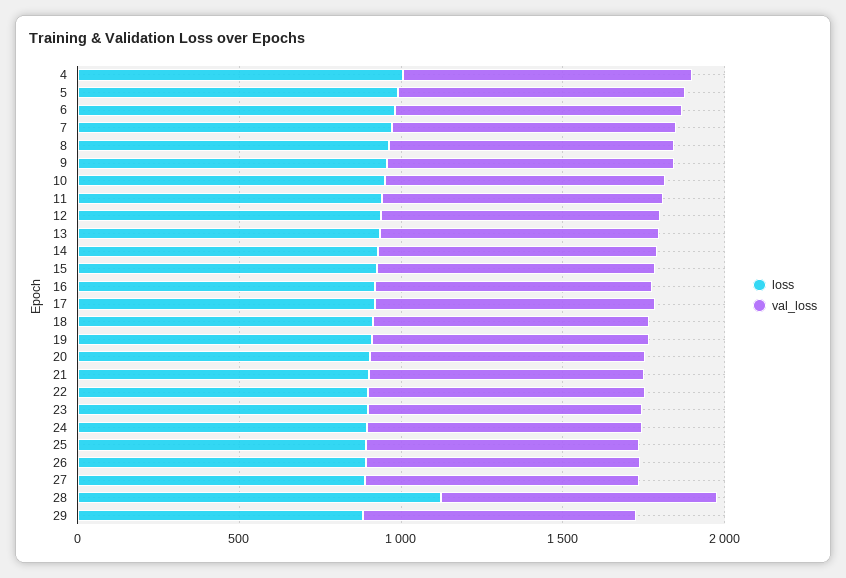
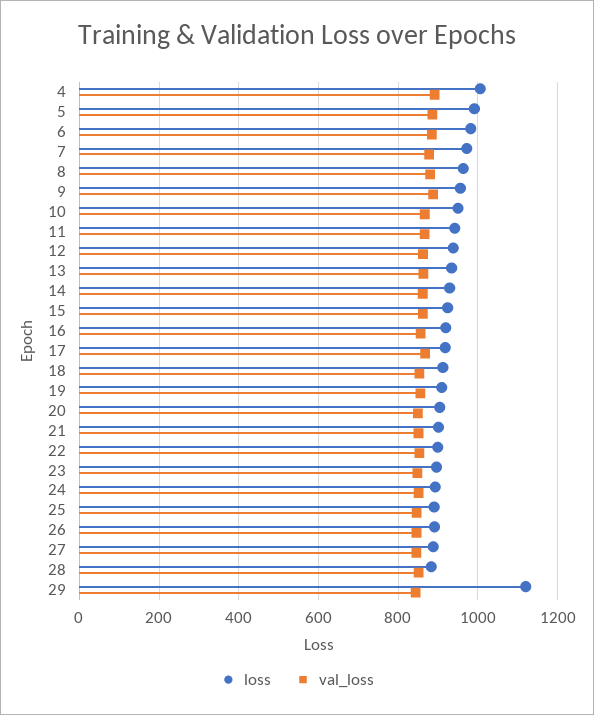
  {
    "loss": {
      "4": 1000,
      "5": 1000,
      "6": 980,
      "7": 980,
      "8": 960,
      "9": 960,
      "10": 960,
      "11": 940,
      "12": 940,
      "13": 940,
      "14": 920,
      "15": 920,
      "16": 920,
      "17": 920,
      "18": 920,
      "19": 900,
      "20": 900,
      "21": 900,
      "22": 900,
      "23": 900,
      "24": 900,
      "25": 900,
      "26": 900,
      "27": 880,
-     "28": 1100,
+     "28": 880,
-     "29": 900
+     "29": 1120
    },
    "val_loss": {
      "4": 900,
      "5": 880,
      "6": 880,
      "7": 880,
      "8": 880,
      "9": 880,
      "10": 860,
      "11": 860,
      "12": 860,
      "13": 860,
      "14": 860,
      "15": 860,
      "16": 860,
      "17": 860,
      "18": 860,
      "19": 860,
      "20": 840,
      "21": 860,
      "22": 860,
      "23": 840,
      "24": 860,
      "25": 840,
      "26": 840,
      "27": 840,
      "28": 860,
      "29": 840
    }
  }

